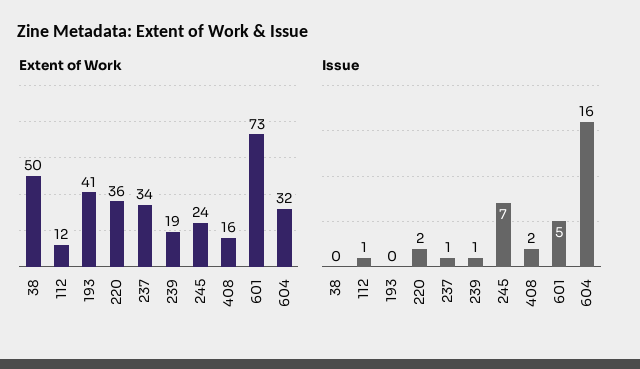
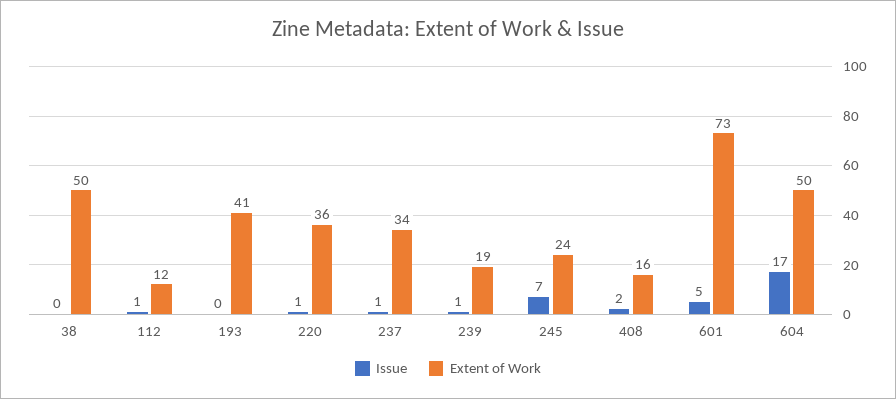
  {
    "Extent of Work": {
      "38": 50,
      "112": 12,
      "193": 41,
      "220": 36,
      "237": 34,
      "239": 19,
      "245": 24,
      "408": 16,
      "601": 73,
-     "604": 32
+     "604": 50
    },
    "Issue": {
      "38": 0,
      "112": 1,
      "193": 0,
-     "220": 2,
+     "220": 1,
      "237": 1,
      "239": 1,
      "245": 7,
      "408": 2,
      "601": 5,
-     "604": 16
+     "604": 17
    }
  }

